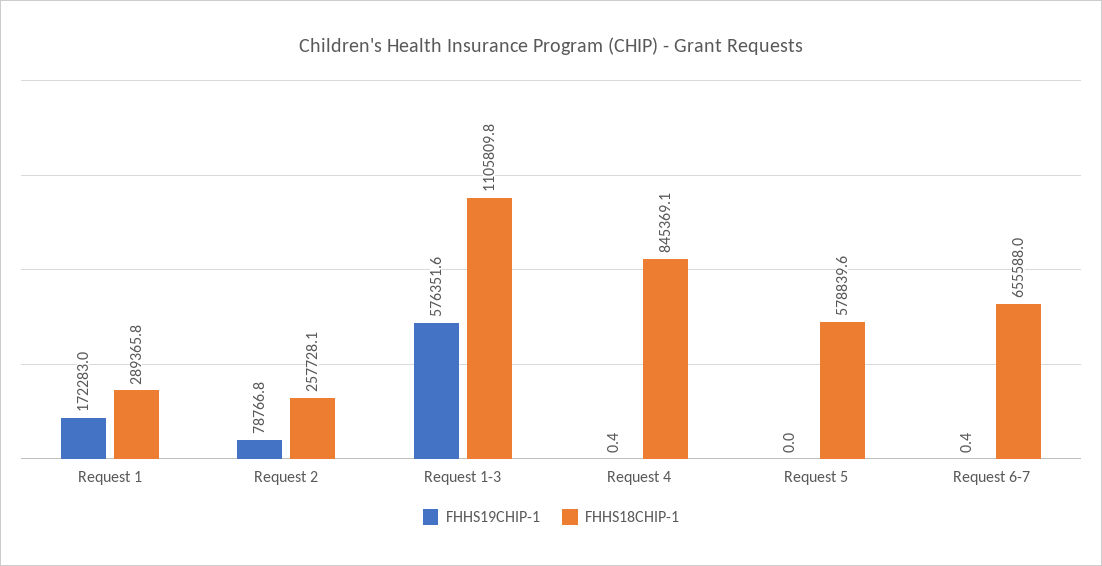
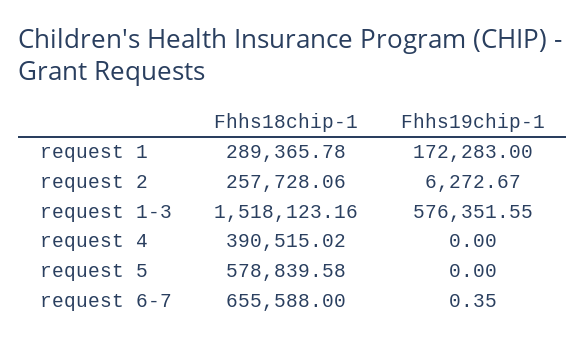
  {
    "FHHS19CHIP-1": {
      "Request 1": 172283,
-     "Request 2": 78766.8,
+     "Request 2": 6272.67,
      "Request 1-3": 576351.55,
-     "Request 4": 0.4,
+     "Request 4": 0,
      "Request 5": 0,
      "Request 6-7": 0.35
    },
    "FHHS18CHIP-1": {
      "Request 1": 289365.78,
      "Request 2": 257728.06,
-     "Request 1-3": 1105809.8,
+     "Request 1-3": 1518123.16,
-     "Request 4": 845369.1,
+     "Request 4": 390515.02,
      "Request 5": 578839.58,
      "Request 6-7": 655588
    }
  }

